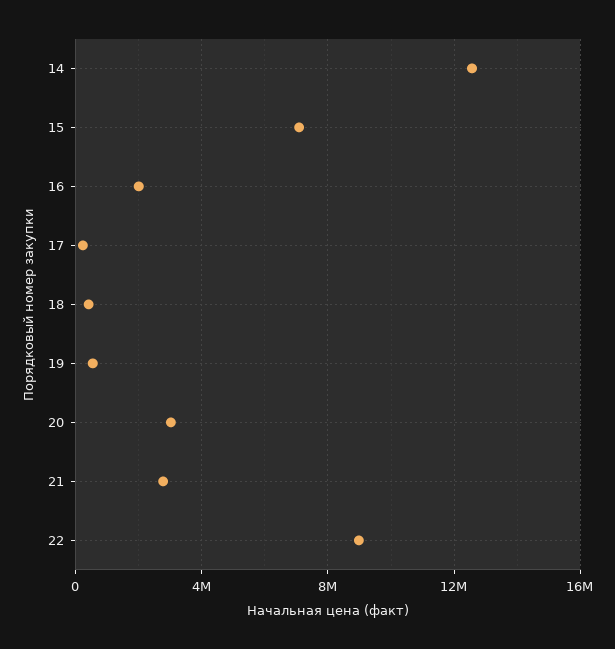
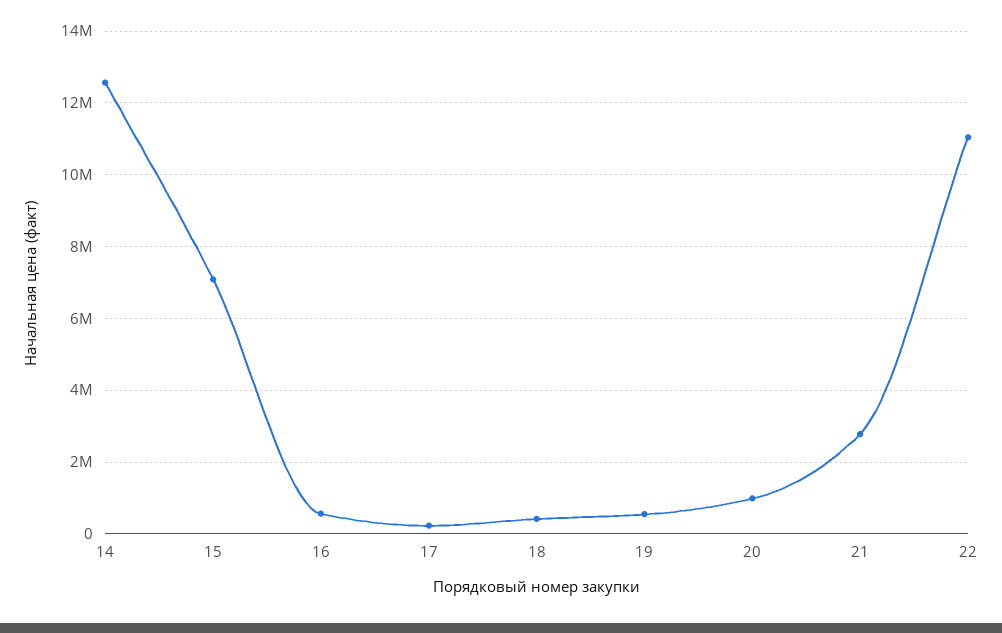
  {
    "14": 12600000,
    "15": 7000000,
-   "16": 2000000,
+   "16": 600000,
    "17": 200000,
    "18": 400000,
    "19": 600000,
-   "20": 3000000,
+   "20": 1000000,
    "21": 2800000,
-   "22": 9000000
+   "22": 11000000
  }

